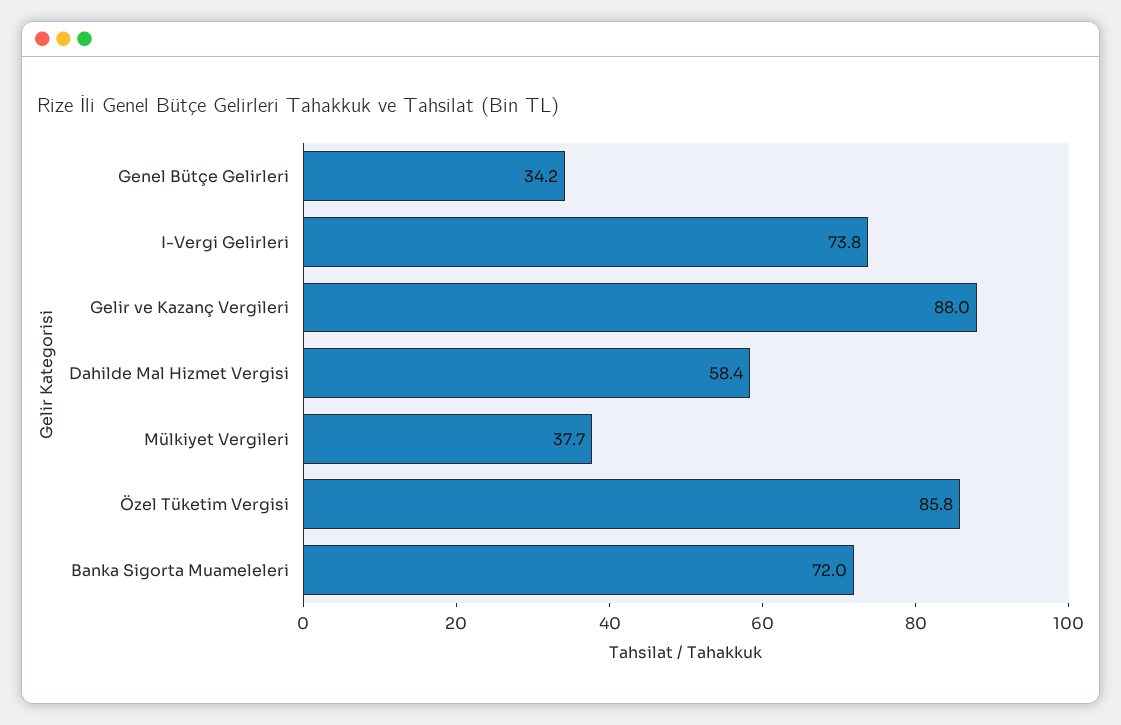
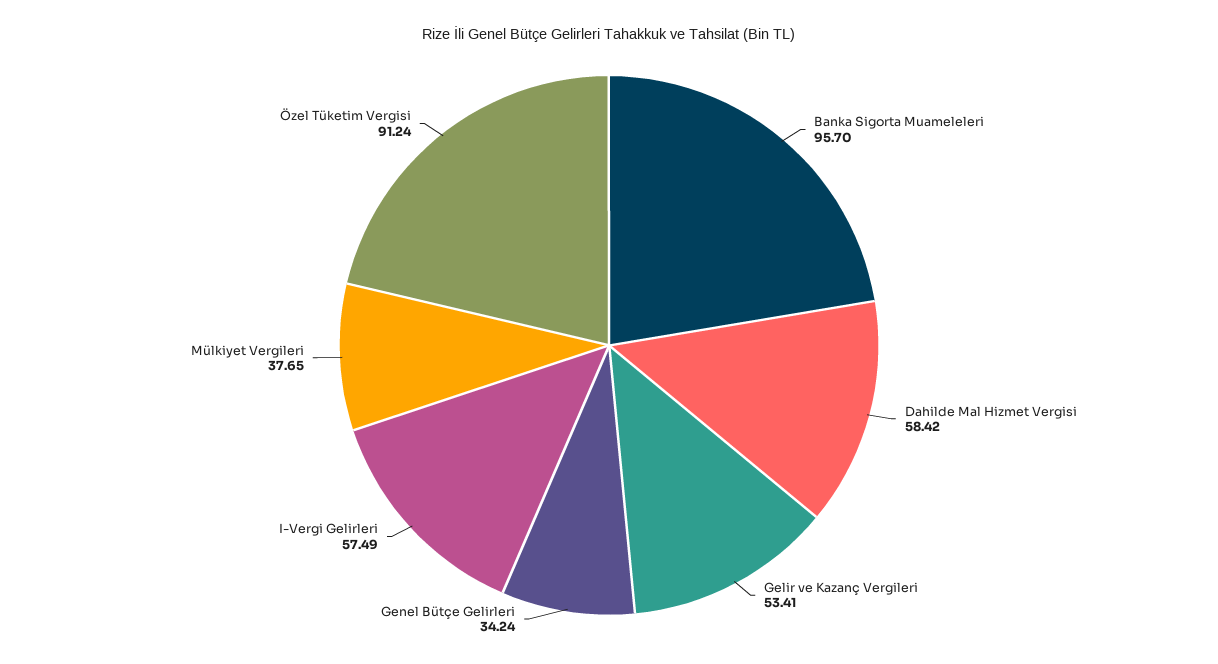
  {
    "Genel Bütçe Gelirleri": 34.24,
-   "I-Vergi Gelirleri": 73.8,
+   "I-Vergi Gelirleri": 57.49,
-   "Gelir ve Kazanç Vergileri": 88,
+   "Gelir ve Kazanç Vergileri": 53.41,
    "Dahilde Mal Hizmet Vergisi": 58.42,
    "Mülkiyet Vergileri": 37.65,
-   "Özel Tüketim Vergisi": 85.8,
+   "Özel Tüketim Vergisi": 91.24,
-   "Banka Sigorta Muameleleri": 72
+   "Banka Sigorta Muameleleri": 95.7
  }

